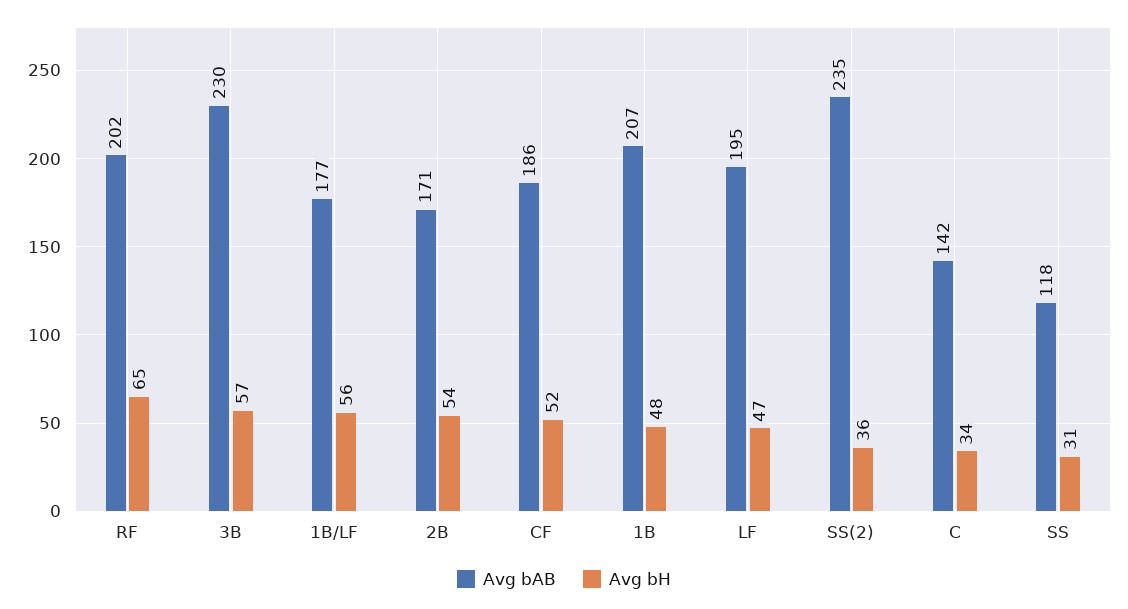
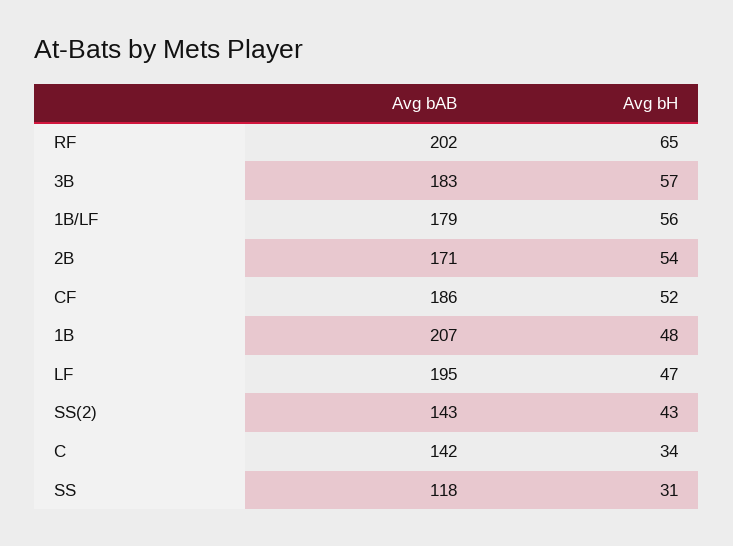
  {
    "Avg bAB": {
      "RF": 202,
-     "3B": 230,
+     "3B": 183,
-     "1B/LF": 177,
+     "1B/LF": 179,
      "2B": 171,
      "CF": 186,
      "1B": 207,
      "LF": 195,
-     "SS(2)": 235,
+     "SS(2)": 143,
      "C": 142,
      "SS": 118
    },
    "Avg bH": {
      "RF": 65,
      "3B": 57,
      "1B/LF": 56,
      "2B": 54,
      "CF": 52,
      "1B": 48,
      "LF": 47,
-     "SS(2)": 36,
+     "SS(2)": 43,
      "C": 34,
      "SS": 31
    }
  }

